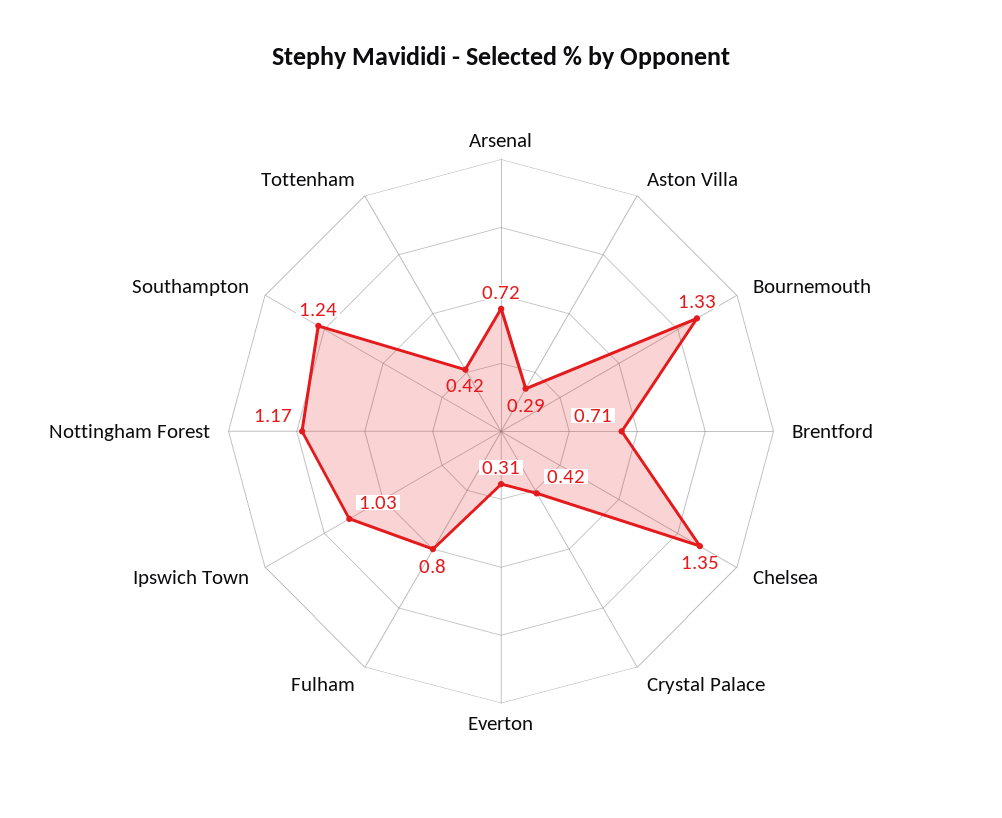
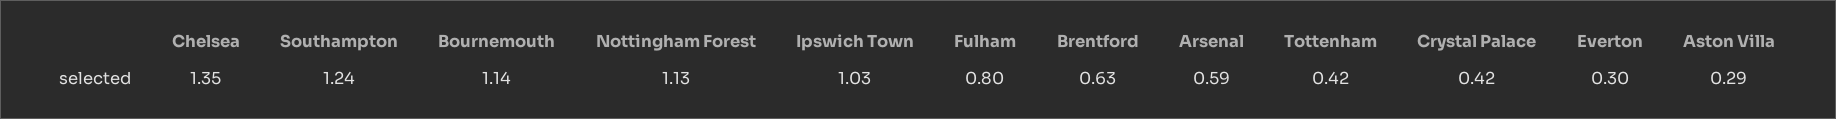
  {
-   "Arsenal": 0.72,
+   "Arsenal": 0.59,
    "Aston Villa": 0.29,
-   "Bournemouth": 1.33,
+   "Bournemouth": 1.14,
-   "Brentford": 0.71,
+   "Brentford": 0.63,
    "Chelsea": 1.35,
    "Crystal Palace": 0.42,
-   "Everton": 0.31,
+   "Everton": 0.3,
    "Fulham": 0.8,
    "Ipswich Town": 1.03,
-   "Nottingham Forest": 1.17,
+   "Nottingham Forest": 1.13,
    "Southampton": 1.24,
    "Tottenham": 0.42
  }

